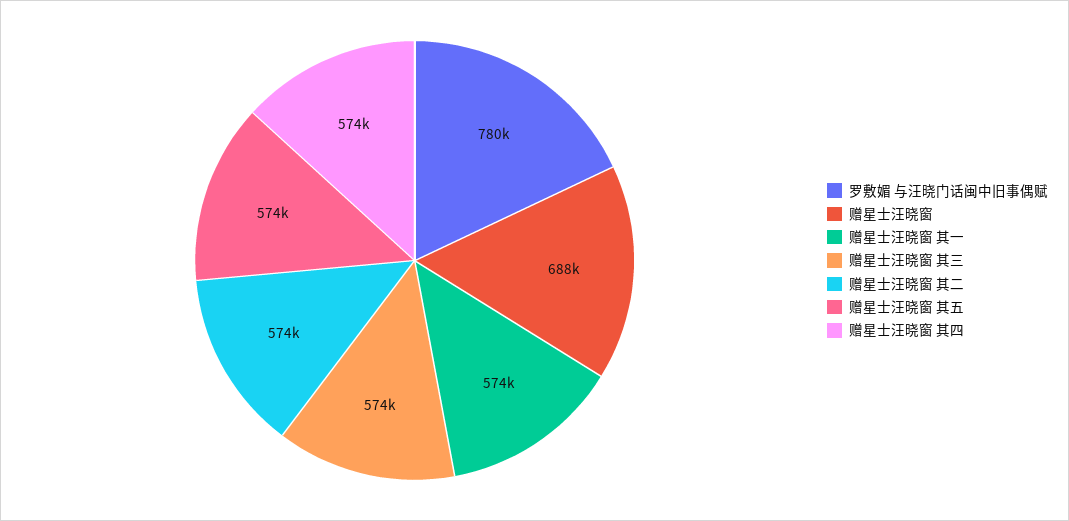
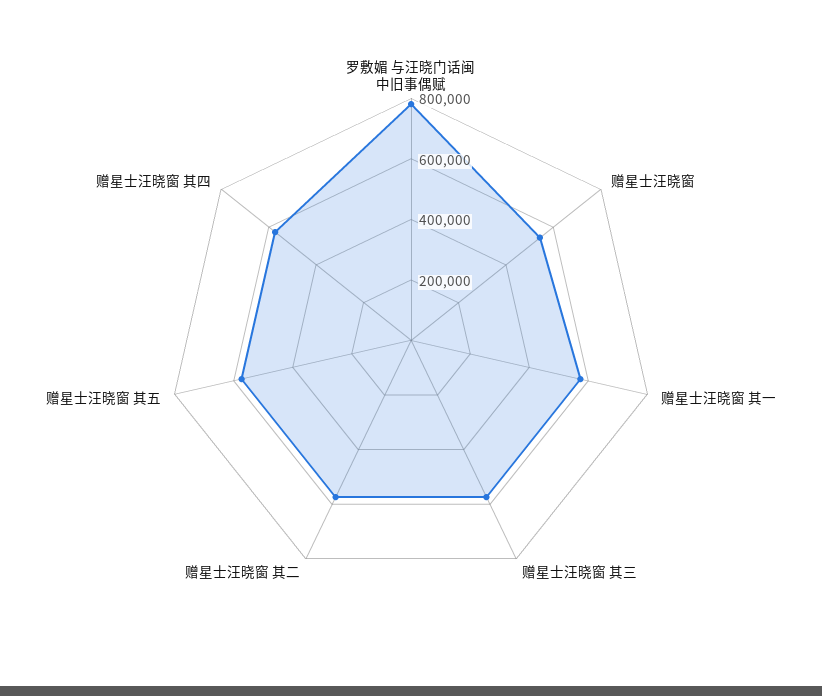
  {
    "罗敷媚 与汪晓门话闽中旧事偶赋": 780000,
-   "赠星士汪晓窗": 688000,
+   "赠星士汪晓窗": 550000,
    "赠星士汪晓窗 其一": 574000,
    "赠星士汪晓窗 其三": 574000,
    "赠星士汪晓窗 其二": 574000,
    "赠星士汪晓窗 其五": 574000,
    "赠星士汪晓窗 其四": 574000
  }

